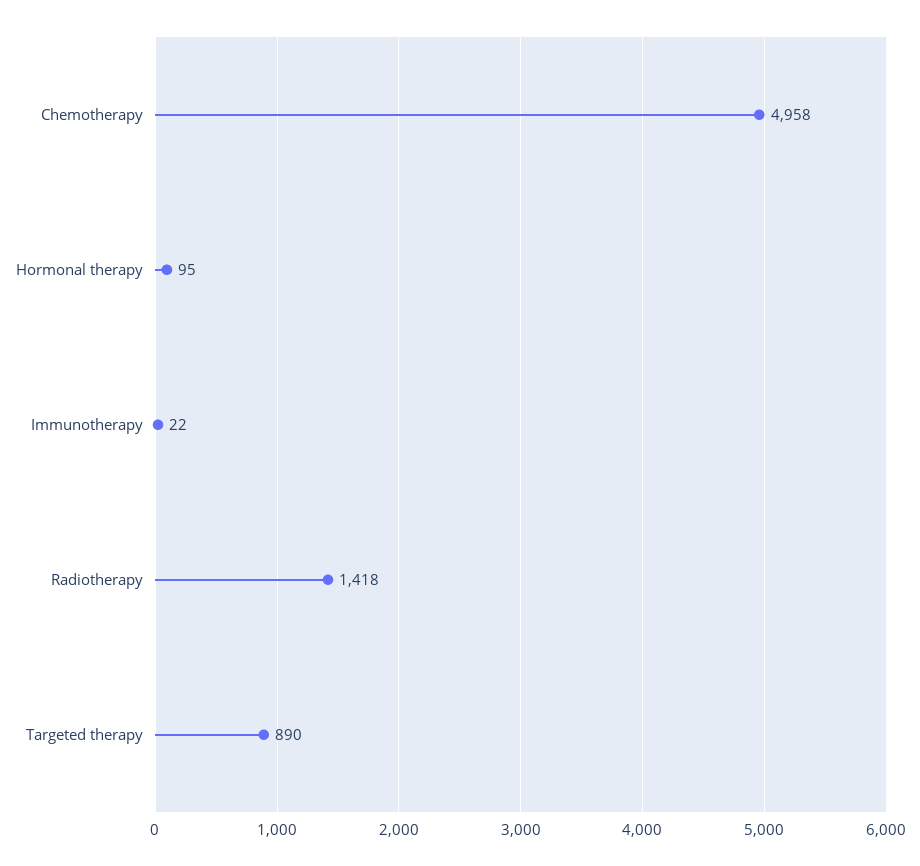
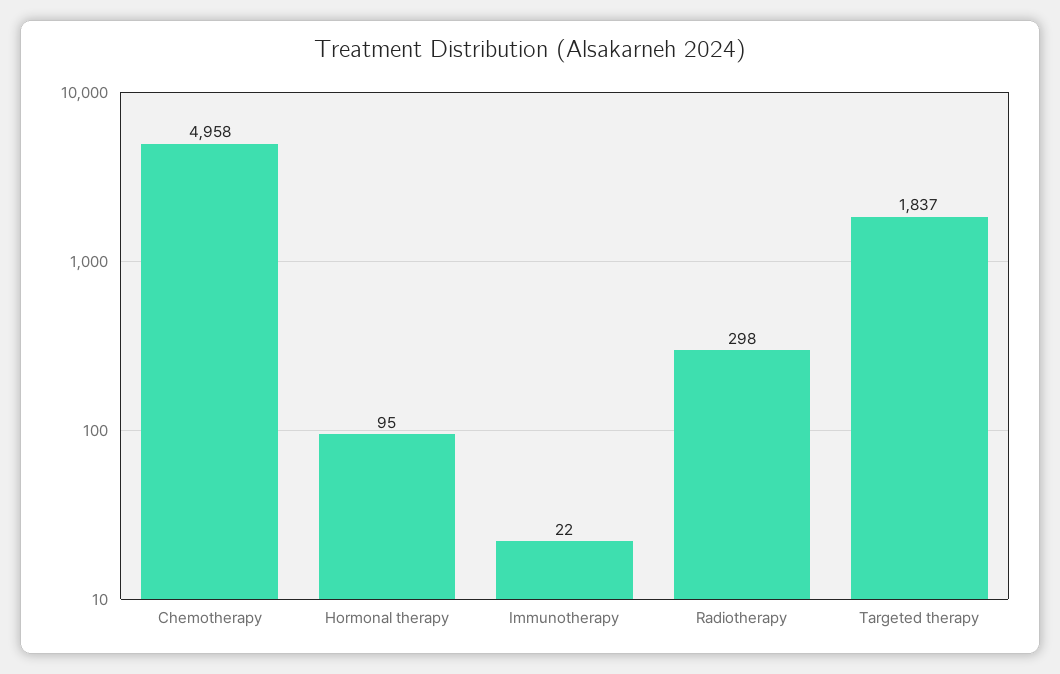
  {
    "Chemotherapy": 4958,
    "Hormonal therapy": 95,
    "Immunotherapy": 22,
-   "Radiotherapy": 1418,
+   "Radiotherapy": 298,
-   "Targeted therapy": 890
+   "Targeted therapy": 1837
  }

